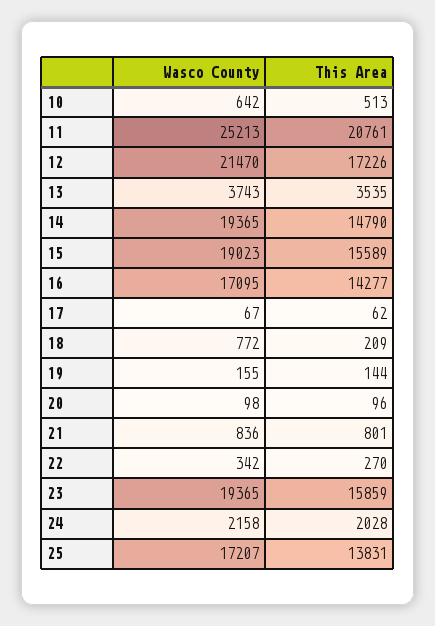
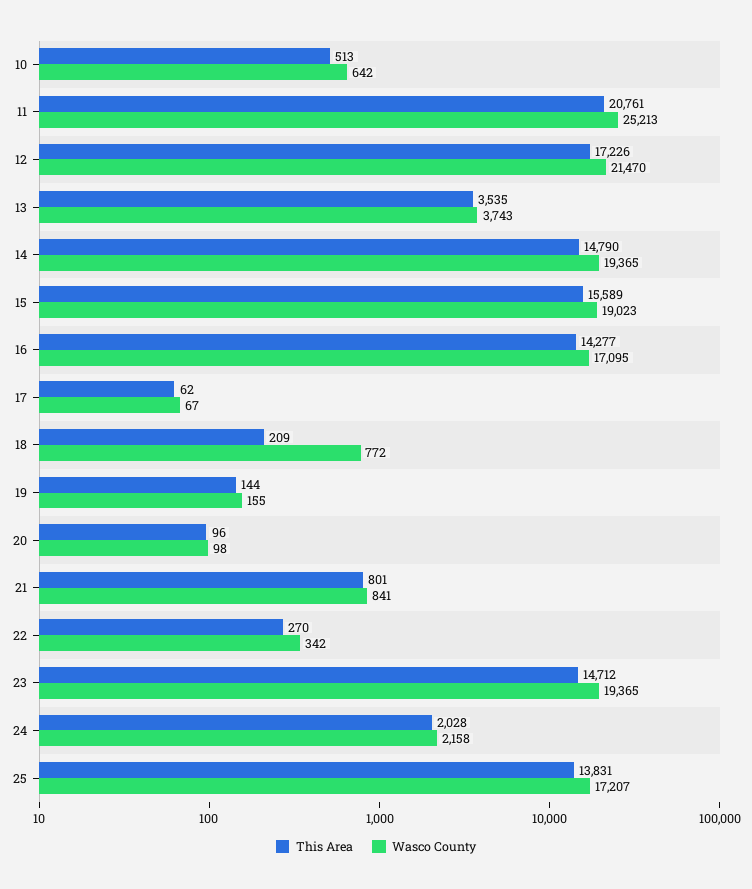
  {
    "Wasco County": {
      "10": 642,
      "11": 25213,
      "12": 21470,
      "13": 3743,
      "14": 19365,
      "15": 19023,
      "16": 17095,
      "17": 67,
      "18": 772,
      "19": 155,
      "20": 98,
-     "21": 836,
+     "21": 841,
      "22": 342,
      "23": 19365,
      "24": 2158,
      "25": 17207
    },
    "This Area": {
      "10": 513,
      "11": 20761,
      "12": 17226,
      "13": 3535,
      "14": 14790,
      "15": 15589,
      "16": 14277,
      "17": 62,
      "18": 209,
      "19": 144,
      "20": 96,
      "21": 801,
      "22": 270,
-     "23": 15859,
+     "23": 14712,
      "24": 2028,
      "25": 13831
    }
  }

